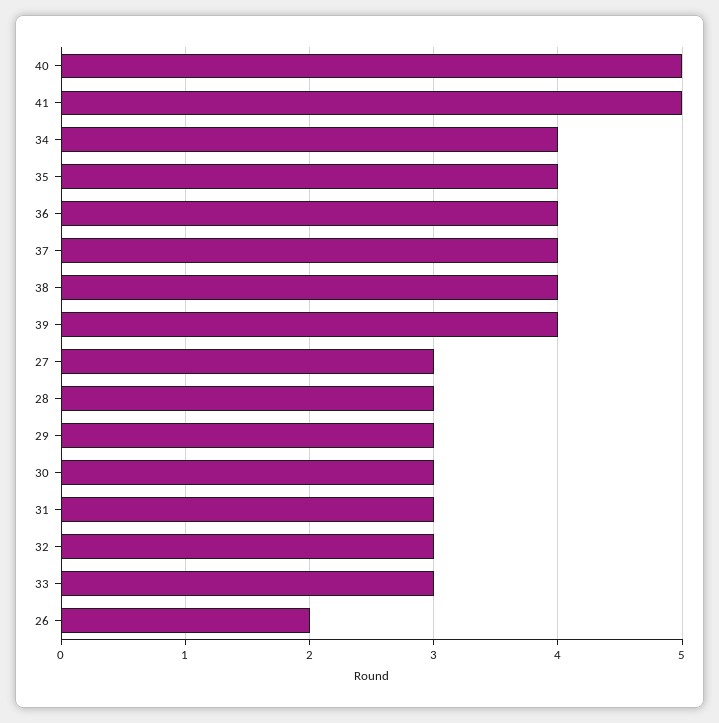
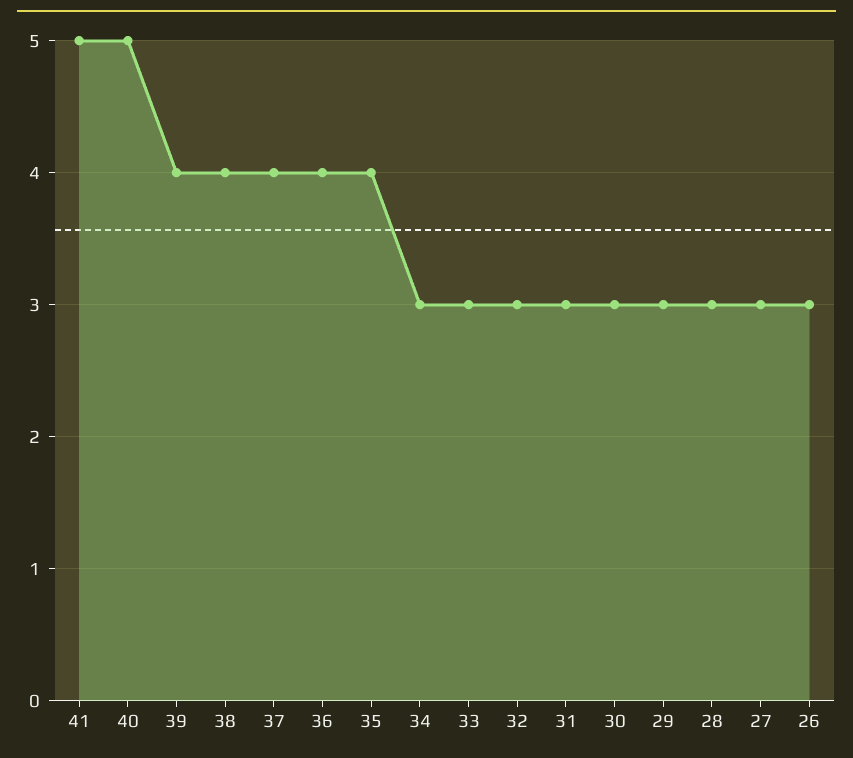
  {
    "40": 5,
    "41": 5,
-   "34": 4,
+   "34": 3,
    "35": 4,
    "36": 4,
    "37": 4,
    "38": 4,
    "39": 4,
    "27": 3,
    "28": 3,
    "29": 3,
    "30": 3,
    "31": 3,
    "32": 3,
    "33": 3,
-   "26": 2
+   "26": 3
  }

